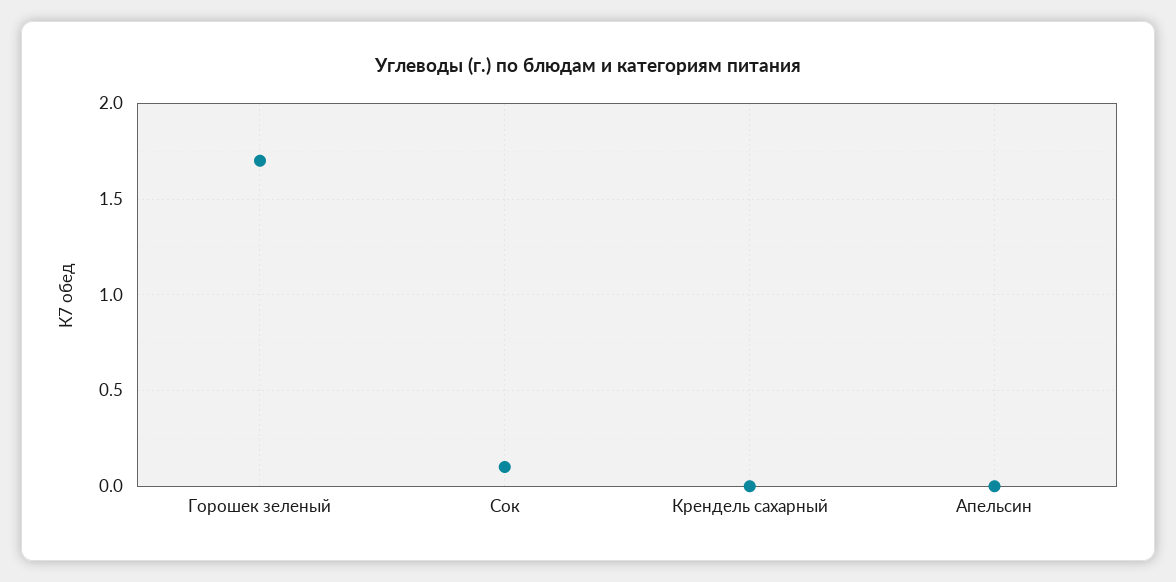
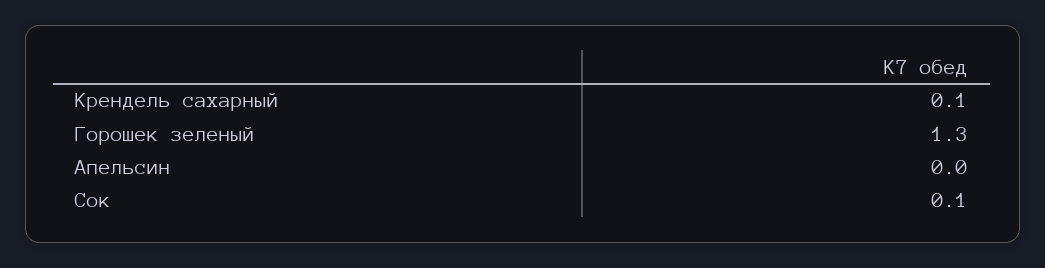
  {
-   "Горошек зеленый": 1.7,
+   "Горошек зеленый": 1.3,
    "Сок": 0.1,
-   "Крендель сахарный": 0,
+   "Крендель сахарный": 0.1,
    "Апельсин": 0
  }

